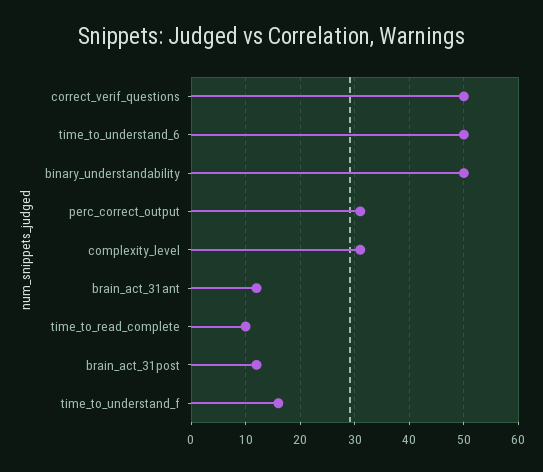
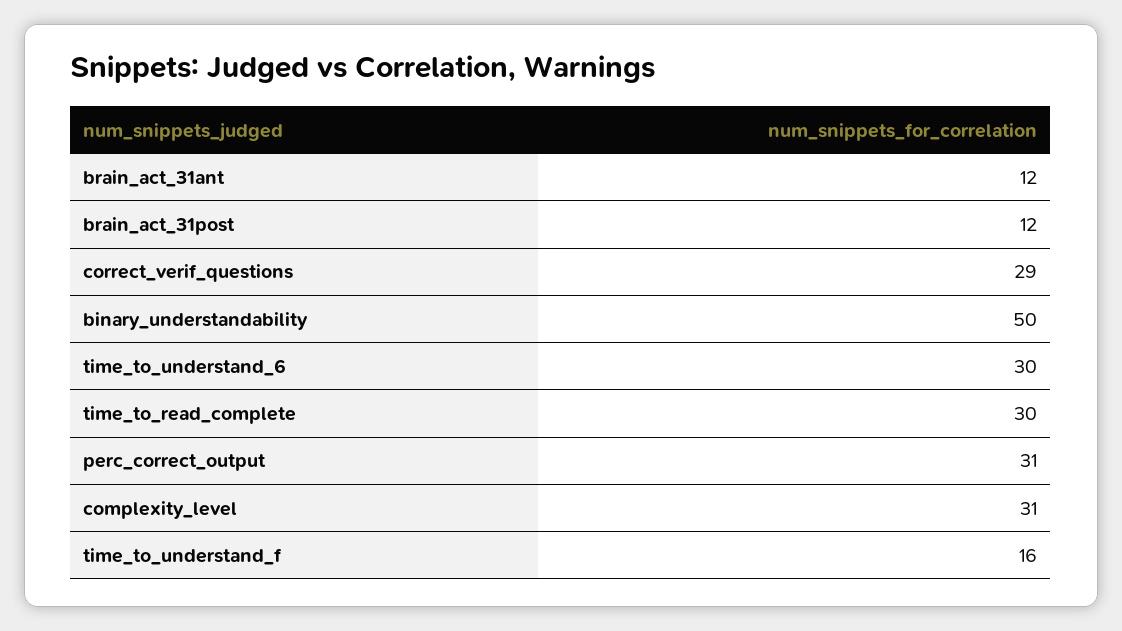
  {
-   "correct_verif_questions": 50,
+   "correct_verif_questions": 29,
-   "time_to_understand_6": 50,
+   "time_to_understand_6": 30,
    "binary_understandability": 50,
    "perc_correct_output": 31,
    "complexity_level": 31,
    "brain_act_31ant": 12,
-   "time_to_read_complete": 10,
+   "time_to_read_complete": 30,
    "brain_act_31post": 12,
    "time_to_understand_f": 16
  }

